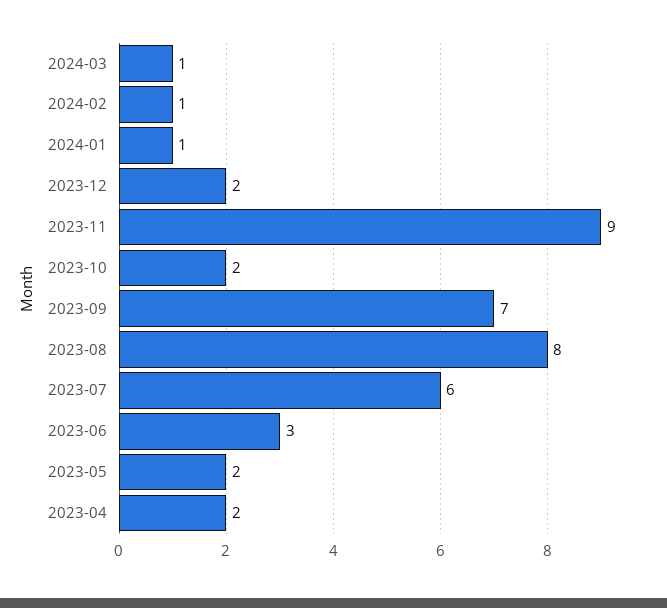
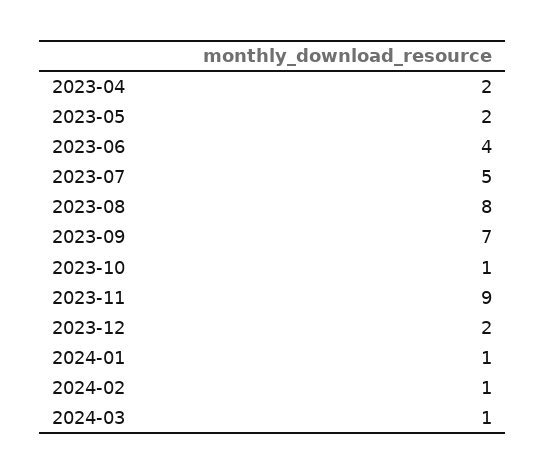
  {
    "2024-03": 1,
    "2024-02": 1,
    "2024-01": 1,
    "2023-12": 2,
    "2023-11": 9,
-   "2023-10": 2,
+   "2023-10": 1,
    "2023-09": 7,
    "2023-08": 8,
-   "2023-07": 6,
+   "2023-07": 5,
-   "2023-06": 3,
+   "2023-06": 4,
    "2023-05": 2,
    "2023-04": 2
  }

